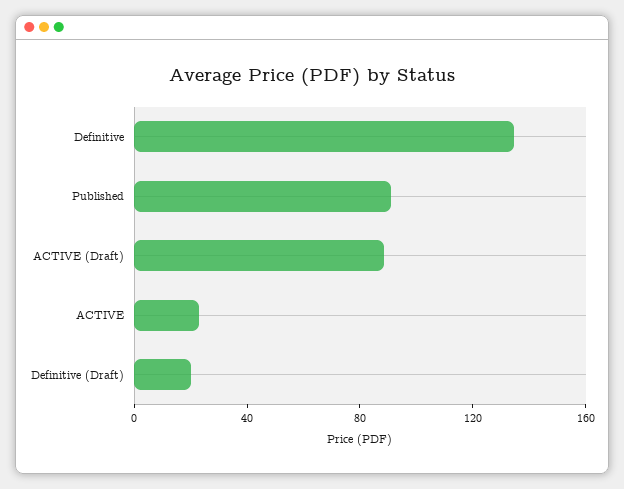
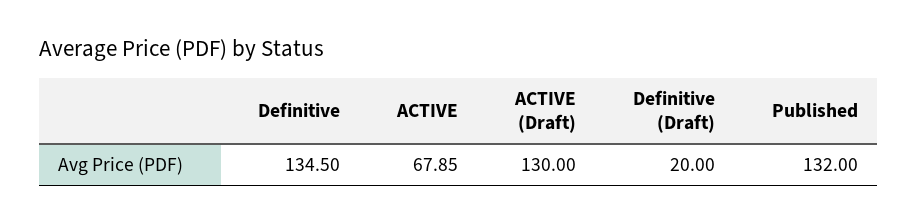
  {
    "Definitive": 134.5,
-   "Published": 90,
+   "Published": 132,
-   "ACTIVE (Draft)": 90,
+   "ACTIVE (Draft)": 130,
-   "ACTIVE": 20,
+   "ACTIVE": 67.85,
    "Definitive (Draft)": 20
  }

